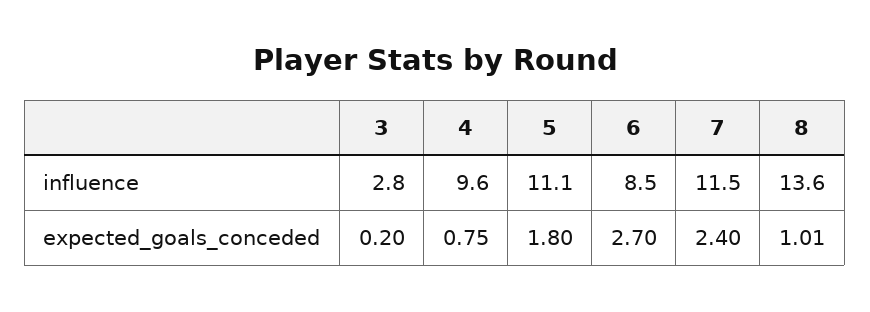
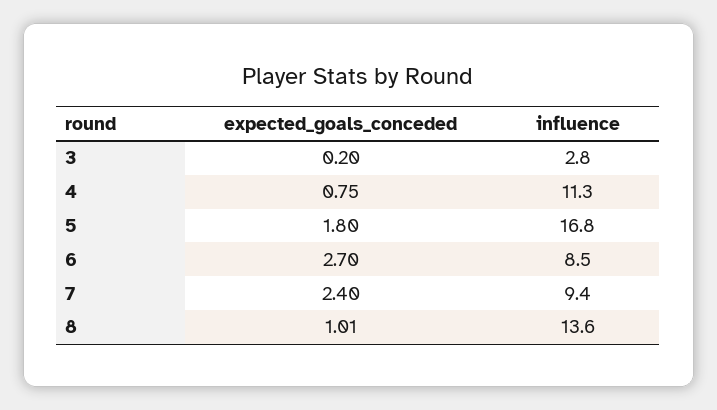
  {
    "3": {
      "influence": 2.8,
      "expected_goals_conceded": 0.2
    },
    "4": {
-     "influence": 9.6,
+     "influence": 11.3,
      "expected_goals_conceded": 0.75
    },
    "5": {
-     "influence": 11.1,
+     "influence": 16.8,
      "expected_goals_conceded": 1.8
    },
    "6": {
      "influence": 8.5,
      "expected_goals_conceded": 2.7
    },
    "7": {
-     "influence": 11.5,
+     "influence": 9.4,
      "expected_goals_conceded": 2.4
    },
    "8": {
      "influence": 13.6,
      "expected_goals_conceded": 1.01
    }
  }

